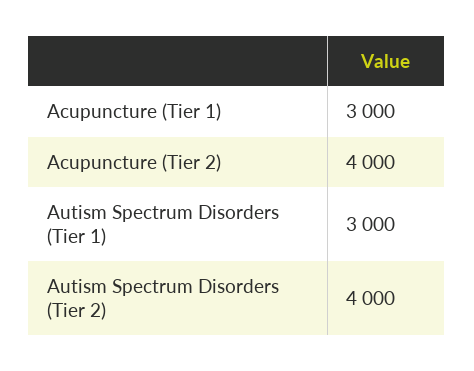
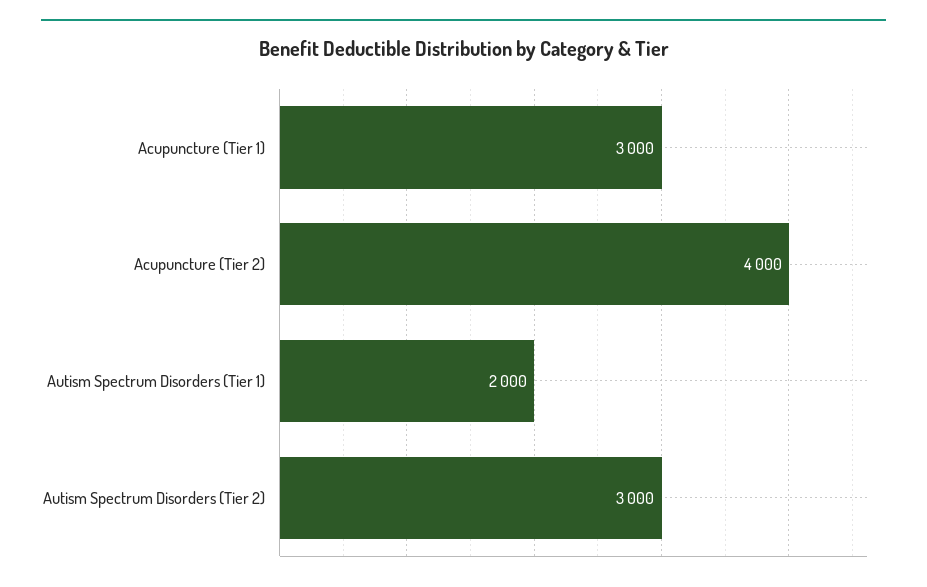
  {
    "Acupuncture (Tier 1)": 3000,
    "Acupuncture (Tier 2)": 4000,
-   "Autism Spectrum Disorders (Tier 1)": 3000,
+   "Autism Spectrum Disorders (Tier 1)": 2000,
-   "Autism Spectrum Disorders (Tier 2)": 4000
+   "Autism Spectrum Disorders (Tier 2)": 3000
  }

